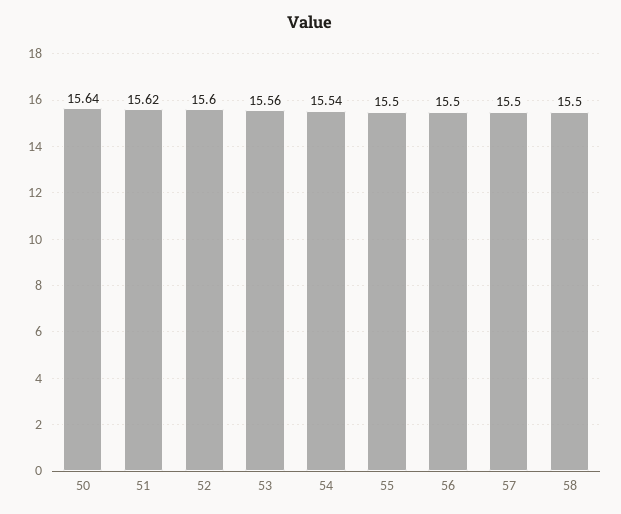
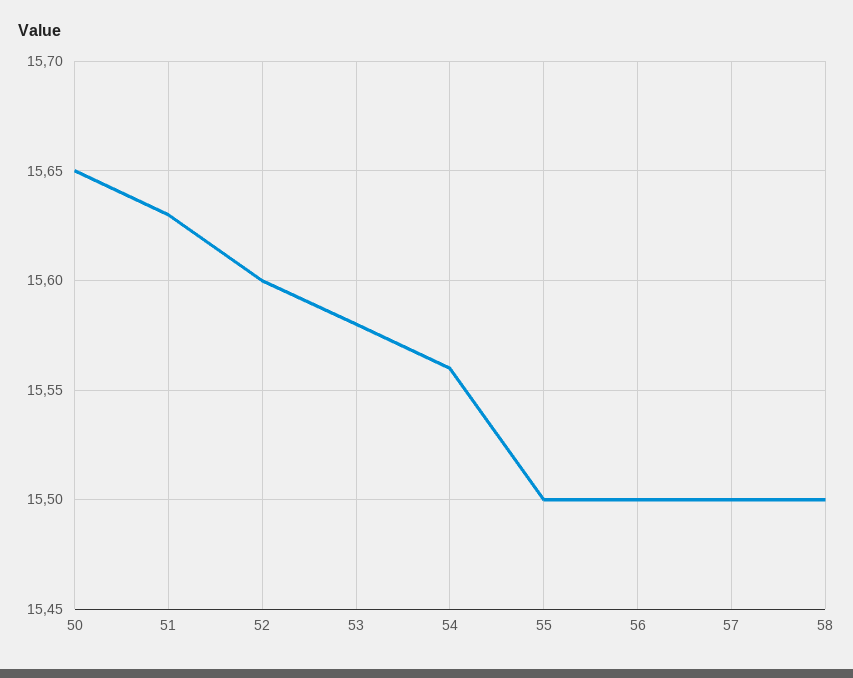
  {
-   "50": 15.64,
+   "50": 15.65,
-   "51": 15.62,
+   "51": 15.63,
    "52": 15.6,
-   "53": 15.56,
+   "53": 15.58,
-   "54": 15.54,
+   "54": 15.56,
    "55": 15.5,
    "56": 15.5,
    "57": 15.5,
    "58": 15.5
  }

